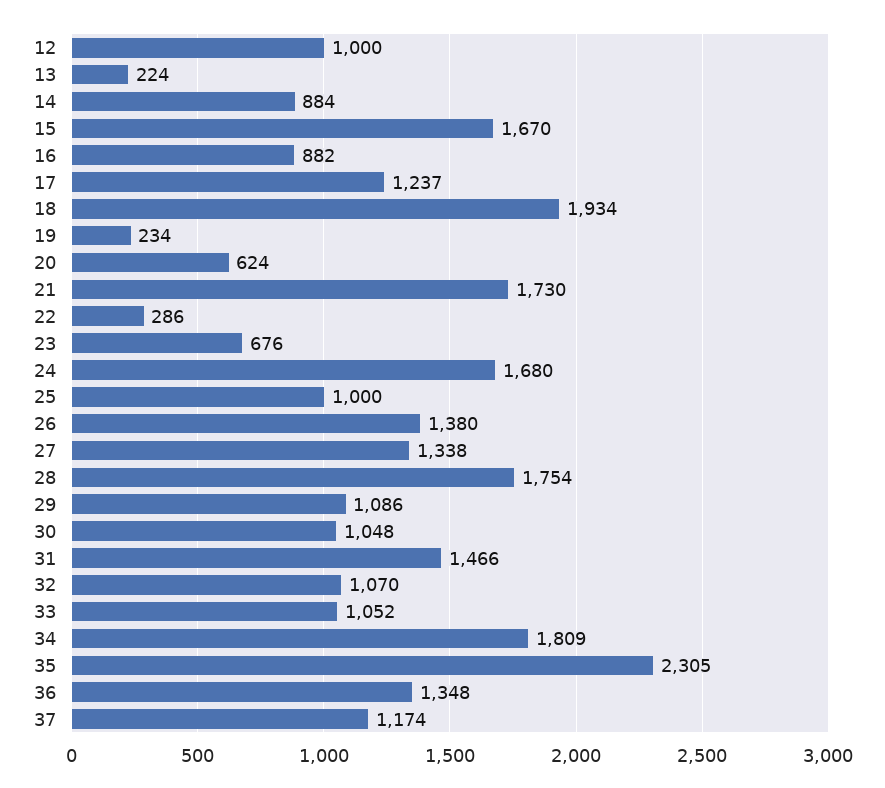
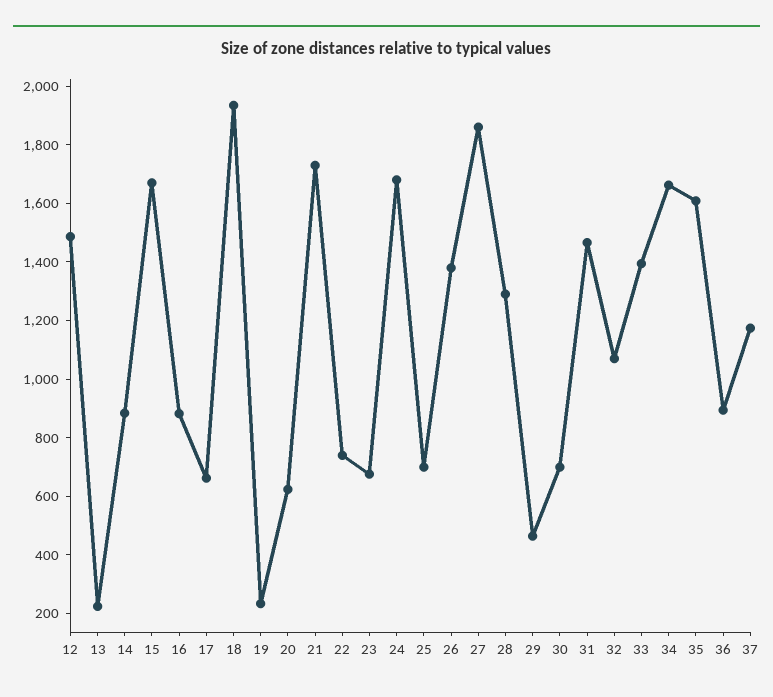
  {
-   "12": 1000,
+   "12": 1500,
    "13": 224,
    "14": 884,
    "15": 1670,
    "16": 882,
-   "17": 1237,
+   "17": 650,
    "18": 1934,
    "19": 234,
    "20": 624,
    "21": 1730,
-   "22": 286,
+   "22": 750,
    "23": 676,
    "24": 1680,
-   "25": 1000,
+   "25": 700,
    "26": 1380,
-   "27": 1338,
+   "27": 1850,
-   "28": 1754,
+   "28": 1300,
-   "29": 1086,
+   "29": 450,
-   "30": 1048,
+   "30": 700,
    "31": 1466,
    "32": 1070,
-   "33": 1052,
+   "33": 1400,
-   "34": 1809,
+   "34": 1650,
-   "35": 2305,
+   "35": 1600,
-   "36": 1348,
+   "36": 900,
    "37": 1174
  }

